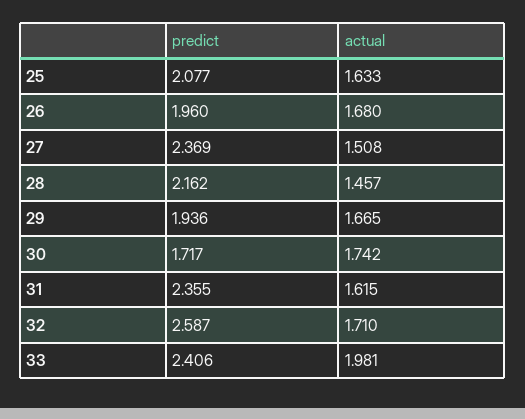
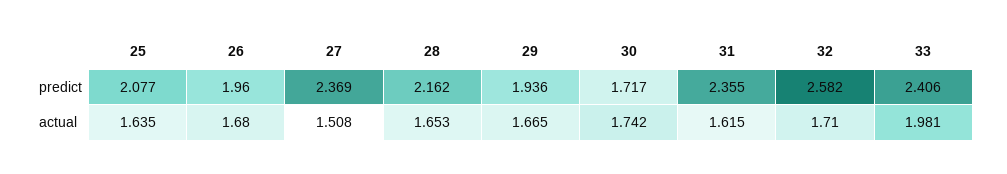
  {
    "predict": {
      "25": 2.077,
      "26": 1.96,
      "27": 2.369,
      "28": 2.162,
      "29": 1.936,
      "30": 1.717,
      "31": 2.355,
-     "32": 2.587,
+     "32": 2.582,
      "33": 2.406
    },
    "actual": {
-     "25": 1.633,
+     "25": 1.635,
      "26": 1.68,
      "27": 1.508,
-     "28": 1.457,
+     "28": 1.653,
      "29": 1.665,
      "30": 1.742,
      "31": 1.615,
      "32": 1.71,
      "33": 1.981
    }
  }

